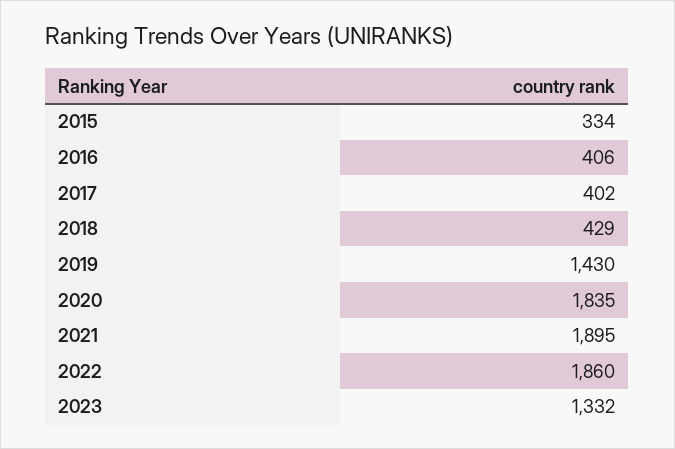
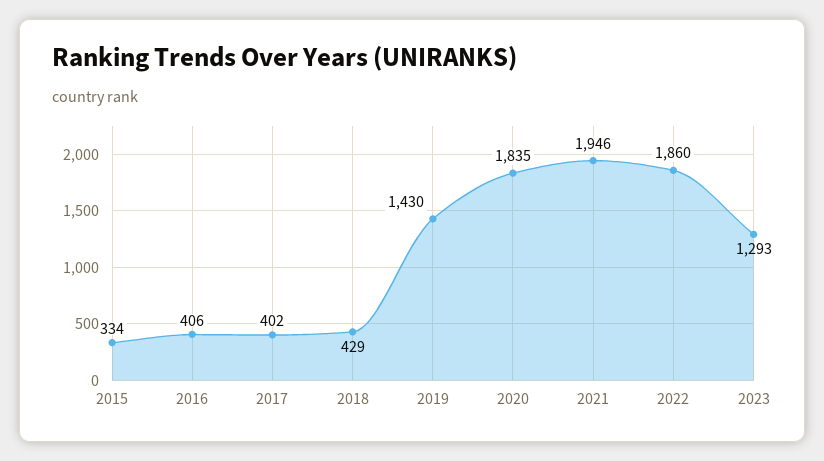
  {
    "2015": 334,
    "2016": 406,
    "2017": 402,
    "2018": 429,
    "2019": 1430,
    "2020": 1835,
-   "2021": 1895,
+   "2021": 1946,
    "2022": 1860,
-   "2023": 1332
+   "2023": 1293
  }

